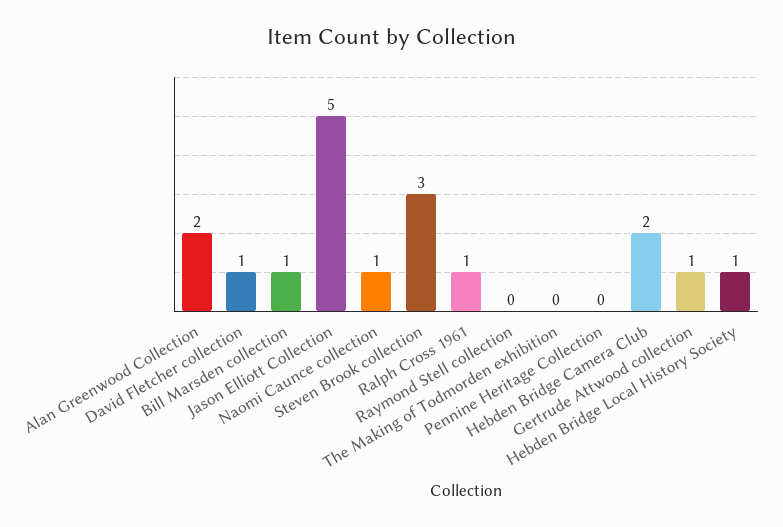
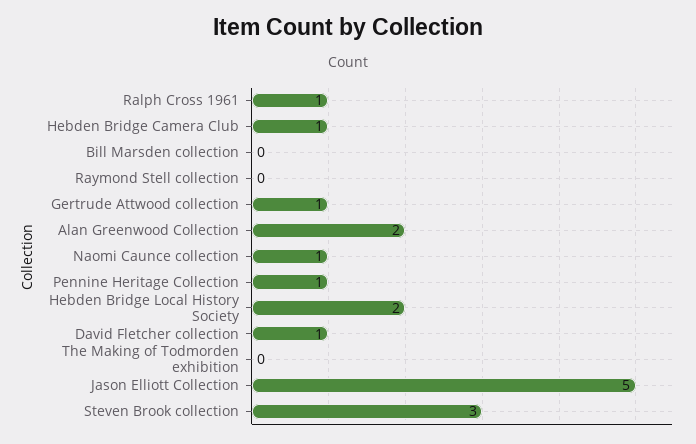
  {
    "Alan Greenwood Collection": 2,
    "David Fletcher collection": 1,
-   "Bill Marsden collection": 1,
+   "Bill Marsden collection": 0,
    "Jason Elliott Collection": 5,
    "Naomi Caunce collection": 1,
    "Steven Brook collection": 3,
    "Ralph Cross 1961": 1,
    "Raymond Stell collection": 0,
    "The Making of Todmorden exhibition": 0,
-   "Pennine Heritage Collection": 0,
+   "Pennine Heritage Collection": 1,
-   "Hebden Bridge Camera Club": 2,
+   "Hebden Bridge Camera Club": 1,
    "Gertrude Attwood collection": 1,
-   "Hebden Bridge Local History Society": 1
+   "Hebden Bridge Local History Society": 2
  }

